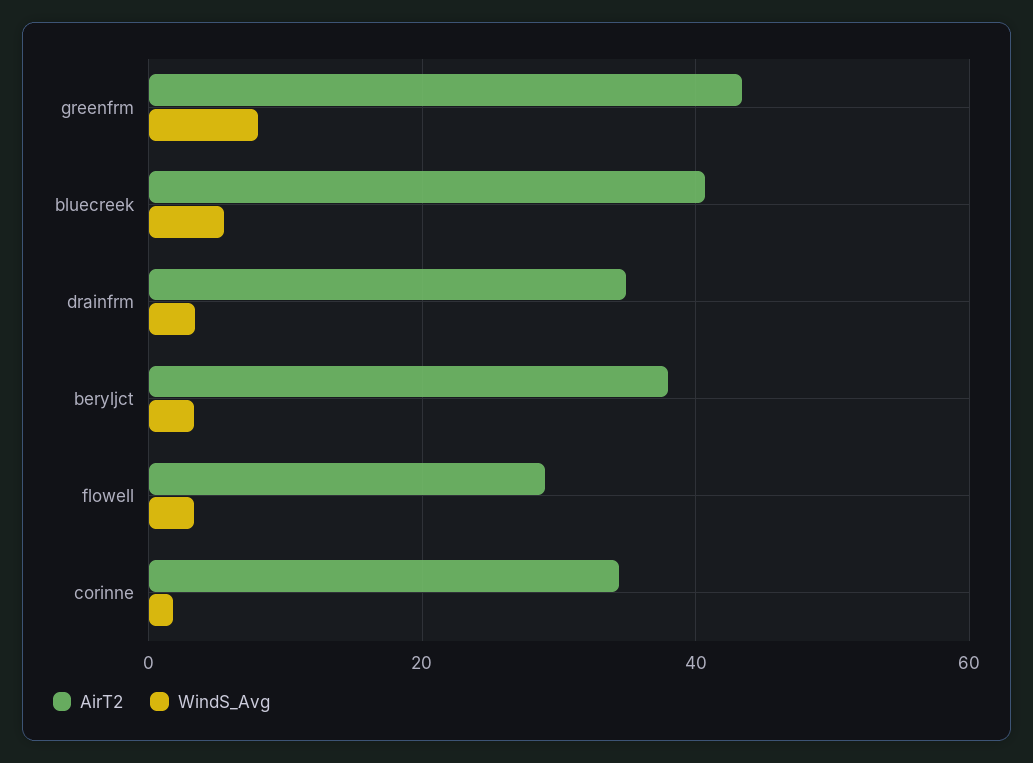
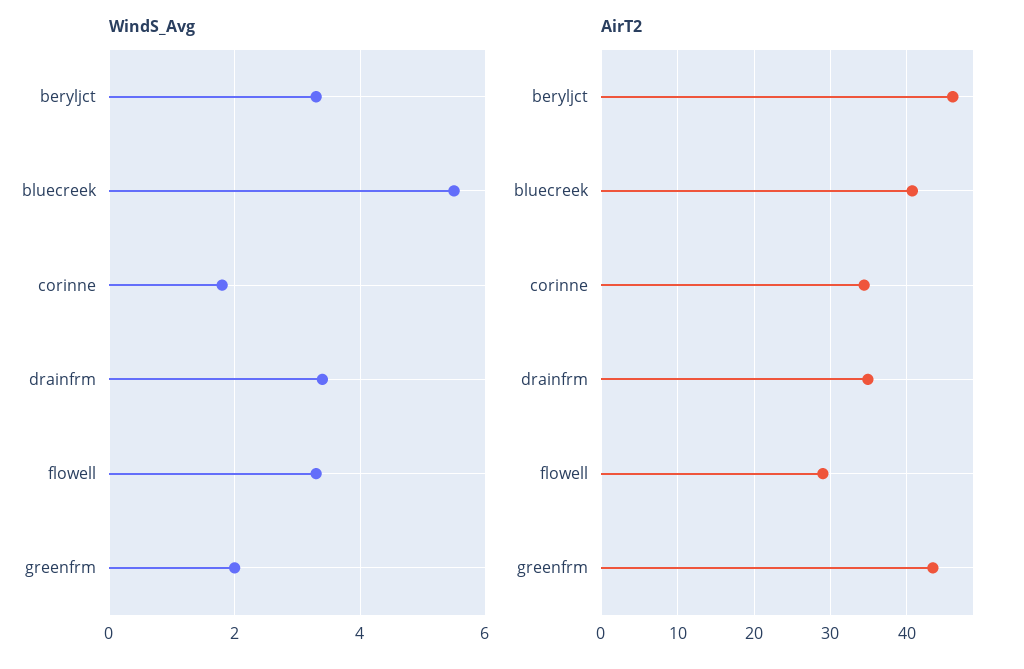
  {
    "AirT2": {
      "greenfrm": 43,
      "bluecreek": 41,
      "drainfrm": 35,
-     "beryljct": 38,
+     "beryljct": 46,
      "flowell": 29,
      "corinne": 34
    },
    "WindS_Avg": {
-     "greenfrm": 8,
+     "greenfrm": 2,
      "bluecreek": 5.5,
      "drainfrm": 3.5,
      "beryljct": 3.5,
      "flowell": 3.5,
      "corinne": 2
    }
  }

